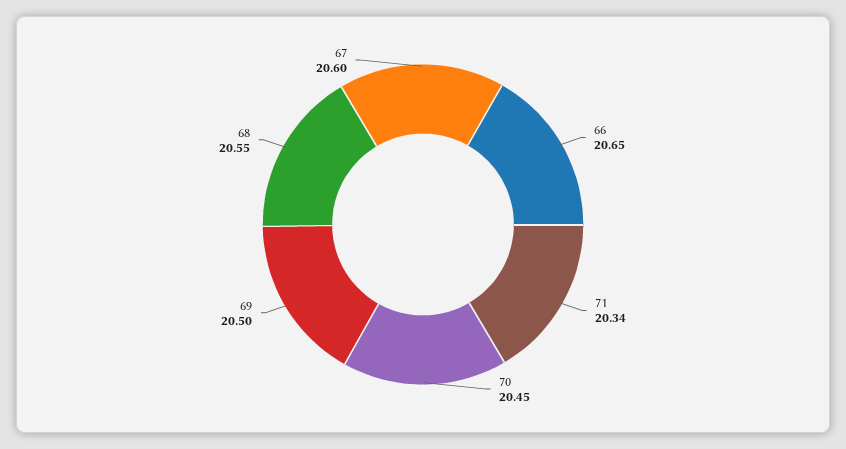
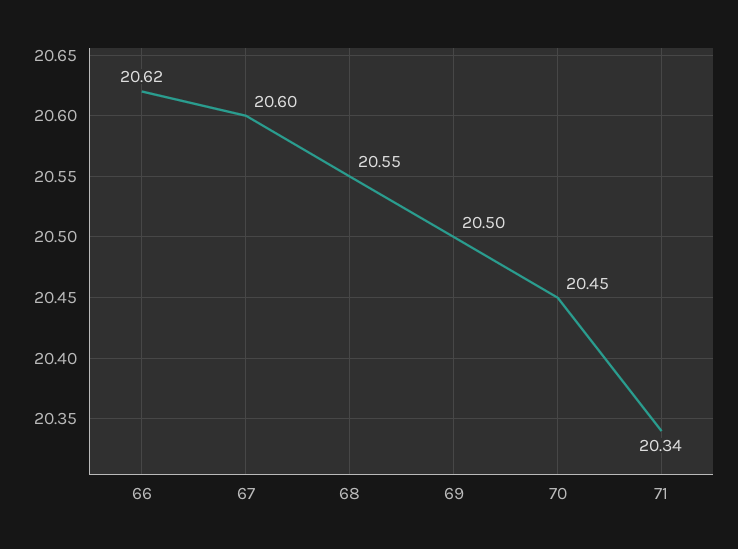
  {
-   "66": 20.65,
+   "66": 20.62,
    "71": 20.34,
    "70": 20.45,
    "69": 20.5,
    "68": 20.55,
    "67": 20.6
  }

